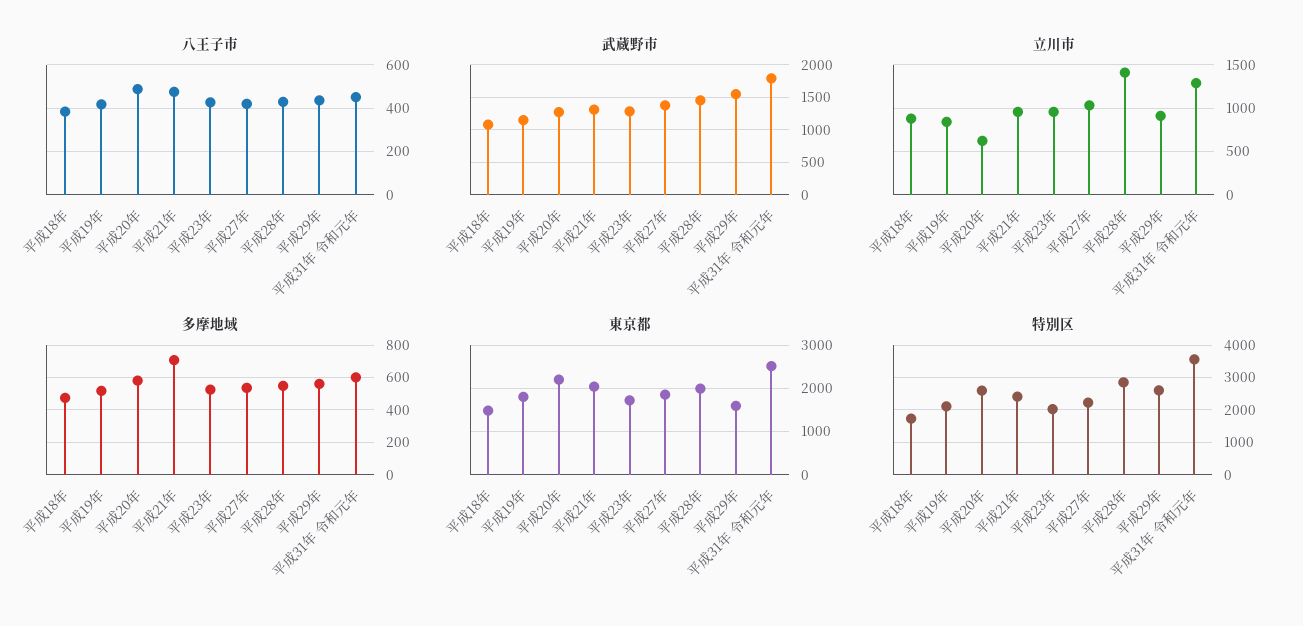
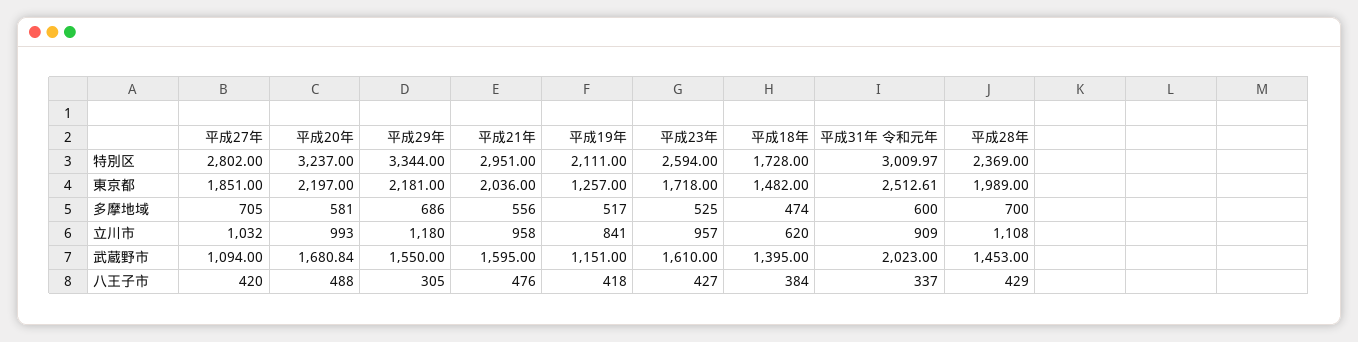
  {
    "八王子市": {
      "平成18年": 384,
      "平成19年": 418,
      "平成20年": 488,
      "平成21年": 476,
      "平成23年": 427,
      "平成27年": 420,
      "平成28年": 429,
-     "平成29年": 450,
+     "平成29年": 305,
-     "平成31年 令和元年": 450
+     "平成31年 令和元年": 337
    },
    "武蔵野市": {
-     "平成18年": 1100,
+     "平成18年": 1395,
      "平成19年": 1151,
-     "平成20年": 1300,
+     "平成20年": 1680.84,
-     "平成21年": 1300,
+     "平成21年": 1595,
-     "平成23年": 1300,
+     "平成23年": 1610,
-     "平成27年": 1400,
+     "平成27年": 1094,
      "平成28年": 1453,
      "平成29年": 1550,
-     "平成31年 令和元年": 1800
+     "平成31年 令和元年": 2023
    },
    "立川市": {
-     "平成18年": 900,
+     "平成18年": 620,
      "平成19年": 841,
-     "平成20年": 600,
+     "平成20年": 993,
      "平成21年": 958,
      "平成23年": 957,
      "平成27年": 1032,
-     "平成28年": 1400,
+     "平成28年": 1108,
-     "平成29年": 900,
+     "平成29年": 1180,
-     "平成31年 令和元年": 1300
+     "平成31年 令和元年": 909
    },
    "多摩地域": {
      "平成18年": 474,
      "平成19年": 517,
      "平成20年": 581,
-     "平成21年": 700,
+     "平成21年": 556,
      "平成23年": 525,
-     "平成27年": 550,
+     "平成27年": 705,
-     "平成28年": 550,
+     "平成28年": 700,
-     "平成29年": 550,
+     "平成29年": 686,
      "平成31年 令和元年": 600
    },
    "東京都": {
      "平成18年": 1482,
-     "平成19年": 1800,
+     "平成19年": 1257,
      "平成20年": 2197,
      "平成21年": 2036,
      "平成23年": 1718,
      "平成27年": 1851,
      "平成28年": 1989,
-     "平成29年": 1600,
+     "平成29年": 2181,
      "平成31年 令和元年": 2512.61
    },
    "特別区": {
      "平成18年": 1728,
      "平成19年": 2111,
-     "平成20年": 2600,
+     "平成20年": 3237,
-     "平成21年": 2400,
+     "平成21年": 2951,
-     "平成23年": 2000,
+     "平成23年": 2594,
-     "平成27年": 2200,
+     "平成27年": 2802,
-     "平成28年": 2800,
+     "平成28年": 2369,
-     "平成29年": 2600,
+     "平成29年": 3344,
-     "平成31年 令和元年": 3600
+     "平成31年 令和元年": 3009.97
    }
  }

